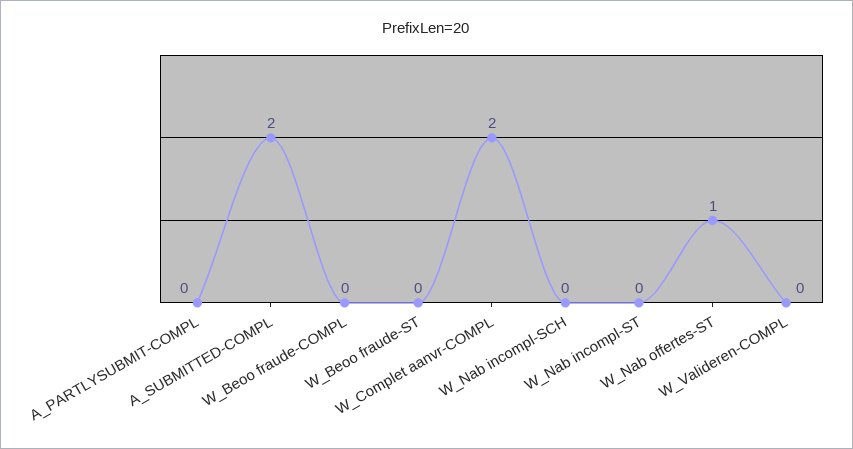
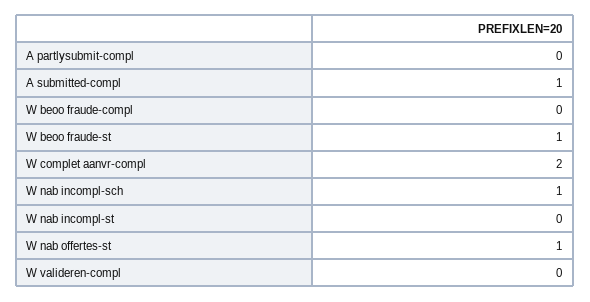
  {
    "A_PARTLYSUBMIT-COMPL": 0,
-   "A_SUBMITTED-COMPL": 2,
+   "A_SUBMITTED-COMPL": 1,
    "W_Beoo fraude-COMPL": 0,
-   "W_Beoo fraude-ST": 0,
+   "W_Beoo fraude-ST": 1,
    "W_Complet aanvr-COMPL": 2,
-   "W_Nab incompl-SCH": 0,
+   "W_Nab incompl-SCH": 1,
    "W_Nab incompl-ST": 0,
    "W_Nab offertes-ST": 1,
    "W_Valideren-COMPL": 0
  }

